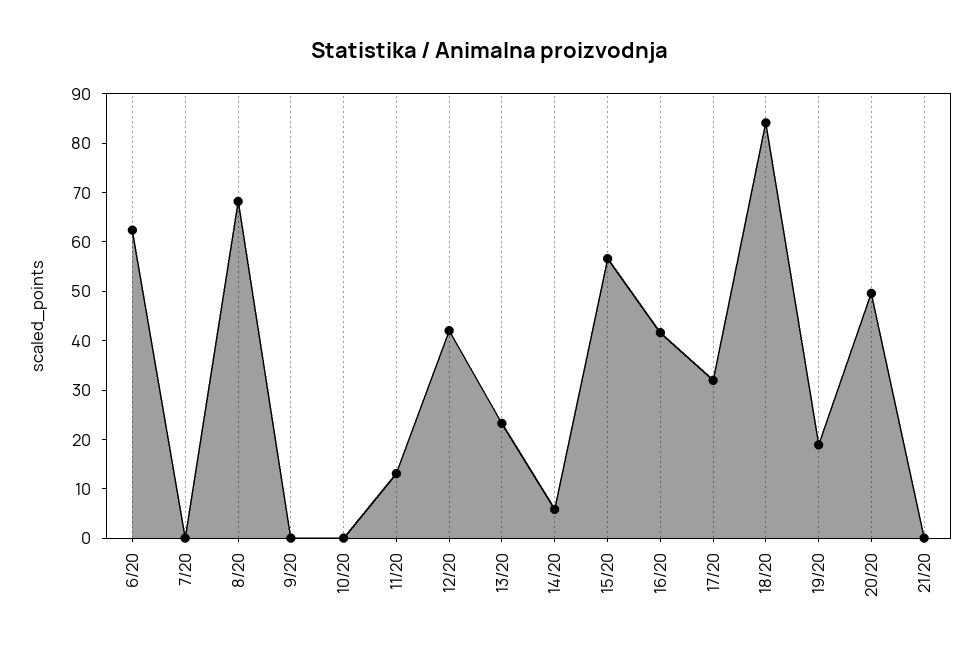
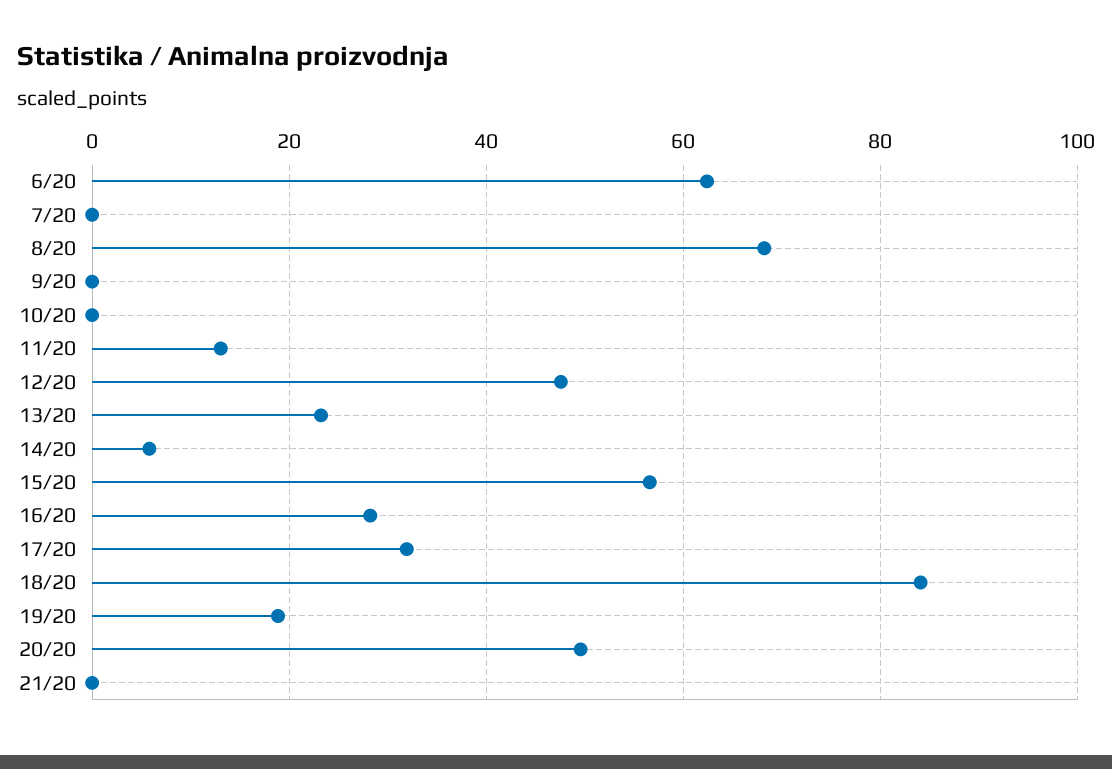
  {
    "6/20": 62,
    "7/20": 0,
    "8/20": 68,
    "9/20": 0,
    "10/20": 0,
    "11/20": 14,
-   "12/20": 42,
+   "12/20": 48,
    "13/20": 24,
    "14/20": 6,
    "15/20": 56,
-   "16/20": 42,
+   "16/20": 28,
    "17/20": 32,
    "18/20": 84,
    "19/20": 18,
    "20/20": 50,
    "21/20": 0
  }

